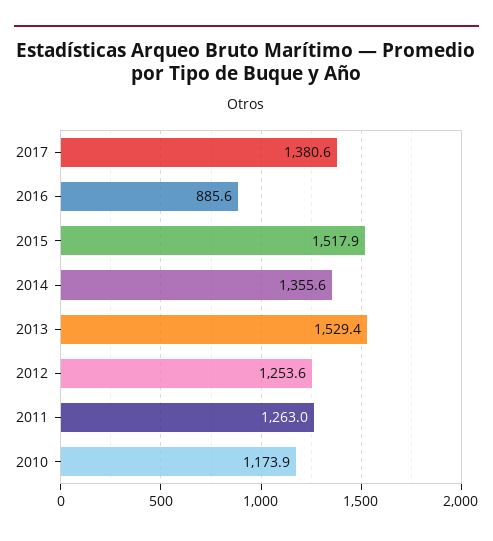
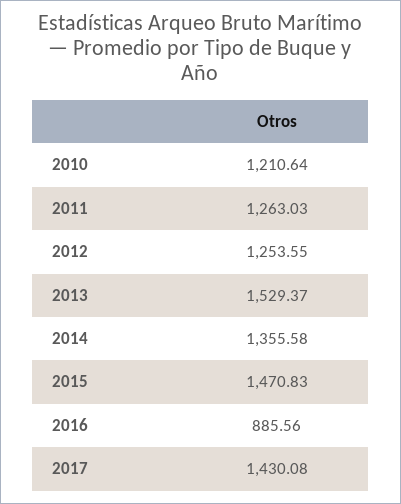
  {
-   "2017": 1380.6,
+   "2017": 1430.08,
    "2016": 885.56,
-   "2015": 1517.9,
+   "2015": 1470.83,
    "2014": 1355.58,
    "2013": 1529.37,
    "2012": 1253.55,
    "2011": 1263.03,
-   "2010": 1173.9
+   "2010": 1210.64
  }

